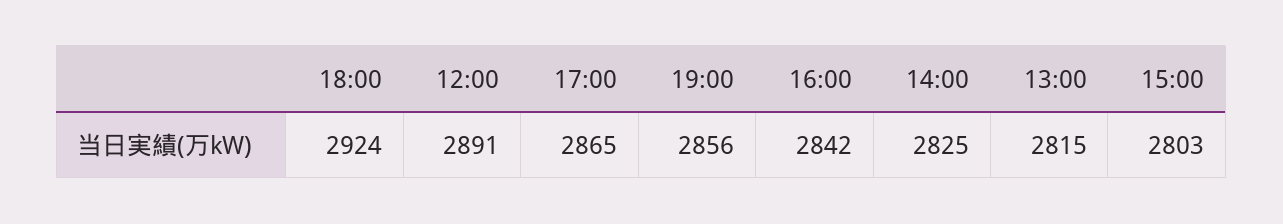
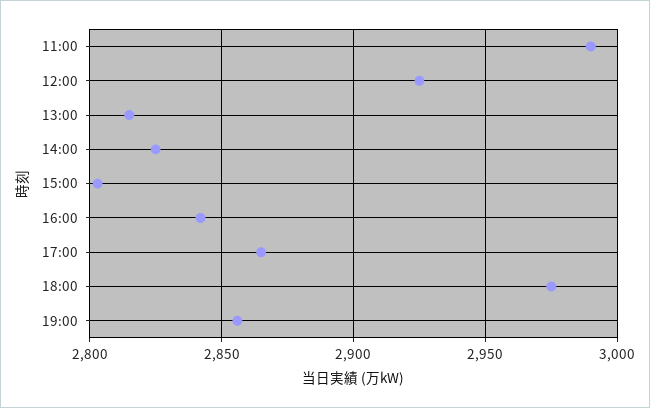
  {
-   "18:00": 2924,
+   "18:00": 2975,
-   "12:00": 2891,
+   "12:00": 2925,
    "17:00": 2865,
    "19:00": 2856,
    "16:00": 2842,
    "14:00": 2825,
    "13:00": 2815,
-   "15:00": 2803
+   "15:00": 2803,
+   "11:00": 2990
  }

